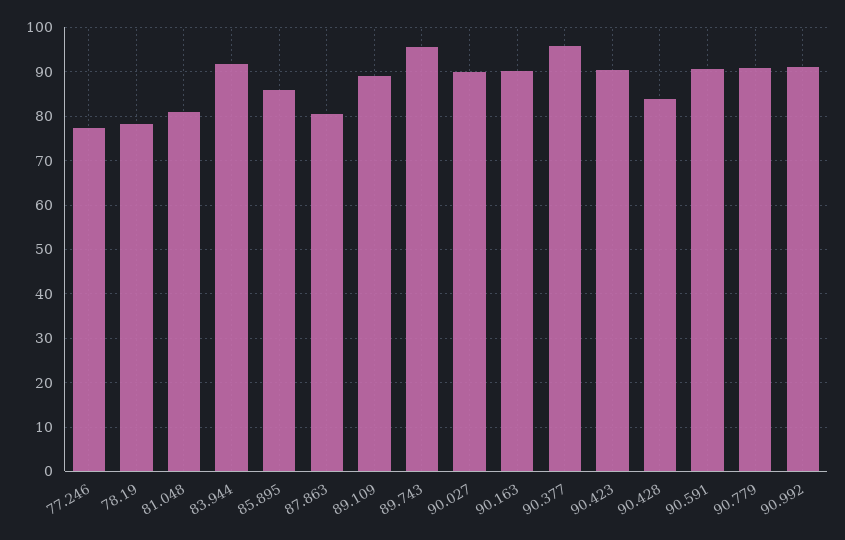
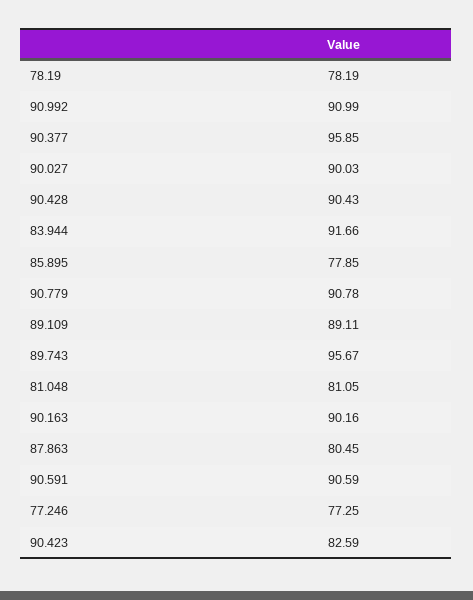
  {
    "77.246": 77.25,
    "78.19": 78.19,
    "81.048": 81.05,
    "83.944": 91.66,
-   "85.895": 86,
+   "85.895": 77.85,
    "87.863": 80.45,
    "89.109": 89.11,
    "89.743": 95.67,
    "90.027": 90.03,
    "90.163": 90.16,
    "90.377": 95.85,
-   "90.423": 90,
+   "90.423": 82.59,
-   "90.428": 84,
+   "90.428": 90.43,
    "90.591": 90.59,
    "90.779": 90.78,
    "90.992": 90.99
  }

